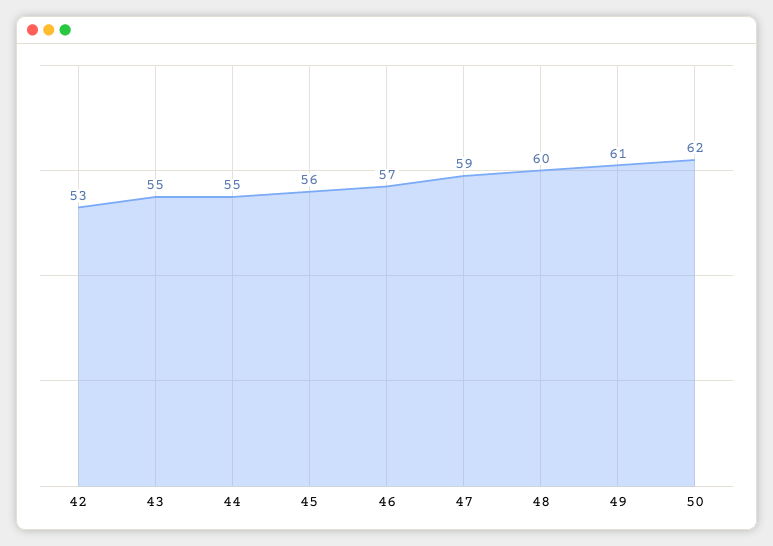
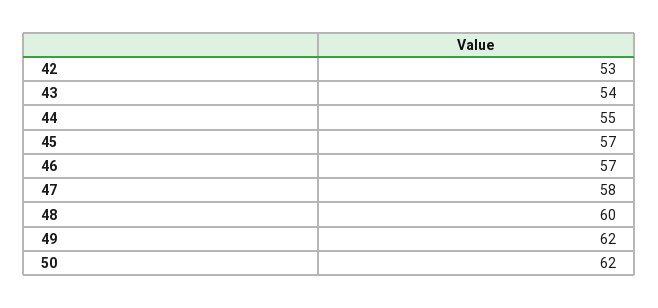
  {
    "42": 53,
-   "43": 55,
+   "43": 54,
    "44": 55,
-   "45": 56,
+   "45": 57,
    "46": 57,
-   "47": 59,
+   "47": 58,
    "48": 60,
-   "49": 61,
+   "49": 62,
    "50": 62
  }

